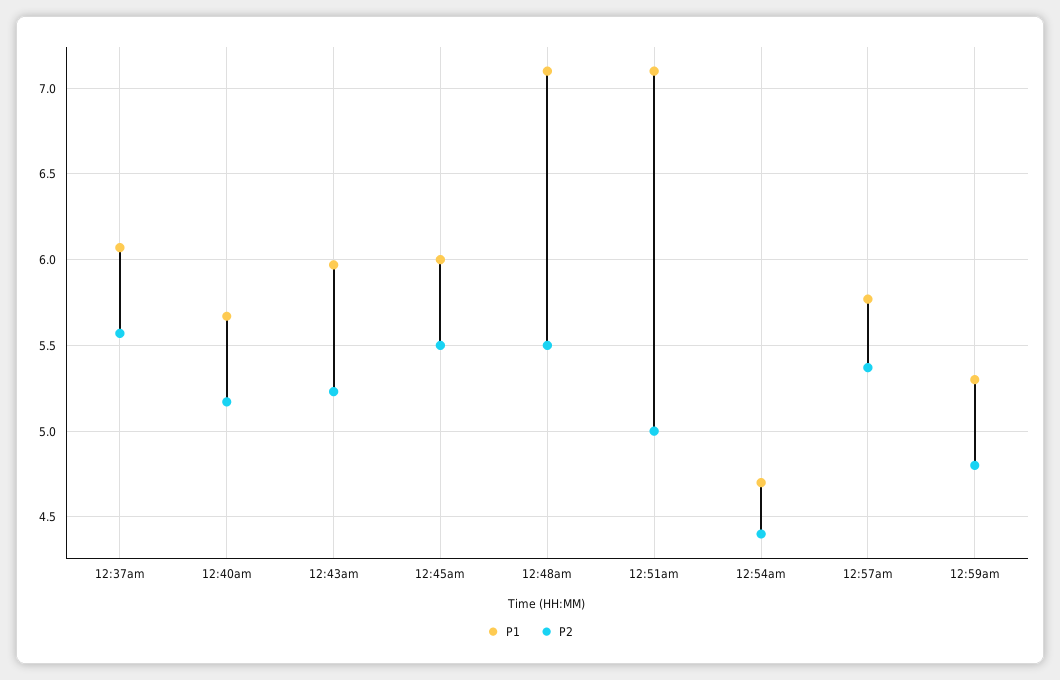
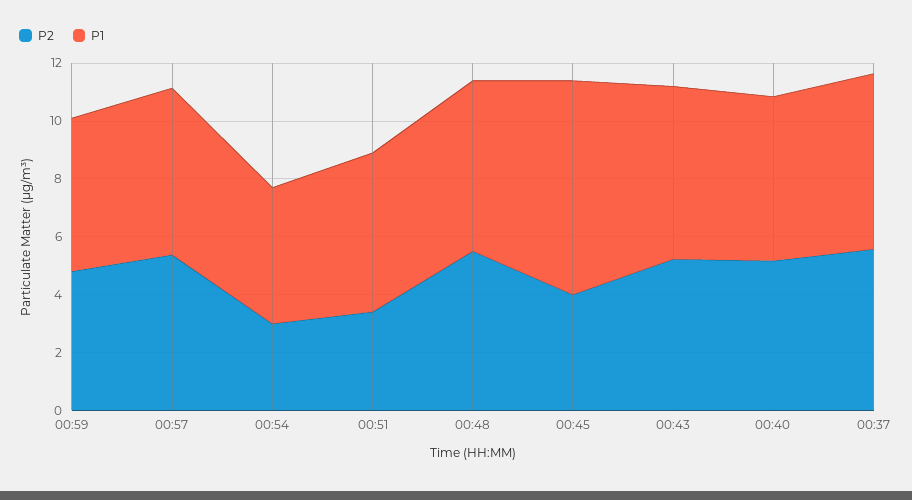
  {
    "P1": {
      "12:37am": 6.05,
      "12:40am": 5.65,
      "12:43am": 5.95,
-     "12:45am": 6,
+     "12:45am": 7.5,
-     "12:48am": 7.1,
+     "12:48am": 6,
-     "12:51am": 7.1,
+     "12:51am": 5.5,
      "12:54am": 4.7,
      "12:57am": 5.75,
      "12:59am": 5.3
    },
    "P2": {
      "12:37am": 5.55,
      "12:40am": 5.15,
      "12:43am": 5.25,
-     "12:45am": 5.5,
+     "12:45am": 4,
      "12:48am": 5.5,
-     "12:51am": 5,
+     "12:51am": 3.5,
-     "12:54am": 4.4,
+     "12:54am": 3,
      "12:57am": 5.35,
      "12:59am": 4.8
    }
  }

